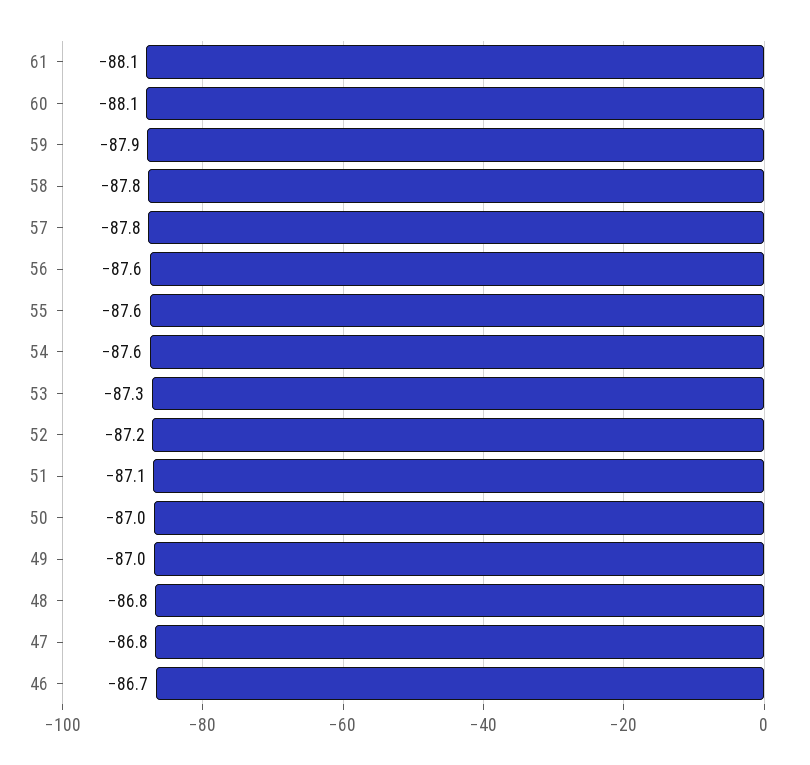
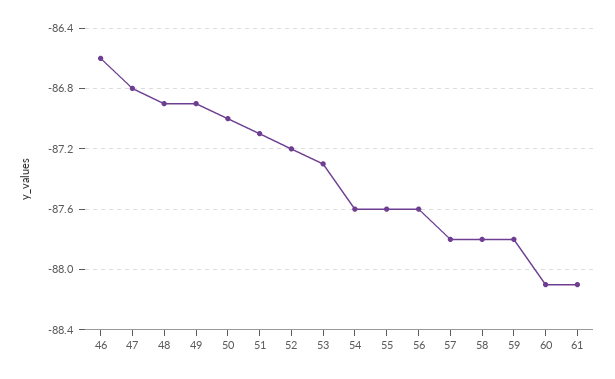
  {
    "61": -88.1,
    "60": -88.1,
-   "59": -87.9,
+   "59": -87.8,
    "58": -87.8,
    "57": -87.8,
    "56": -87.6,
    "55": -87.6,
    "54": -87.6,
    "53": -87.3,
    "52": -87.2,
    "51": -87.1,
    "50": -87,
-   "49": -87,
+   "49": -86.9,
-   "48": -86.8,
+   "48": -86.9,
    "47": -86.8,
-   "46": -86.7
+   "46": -86.6
  }

